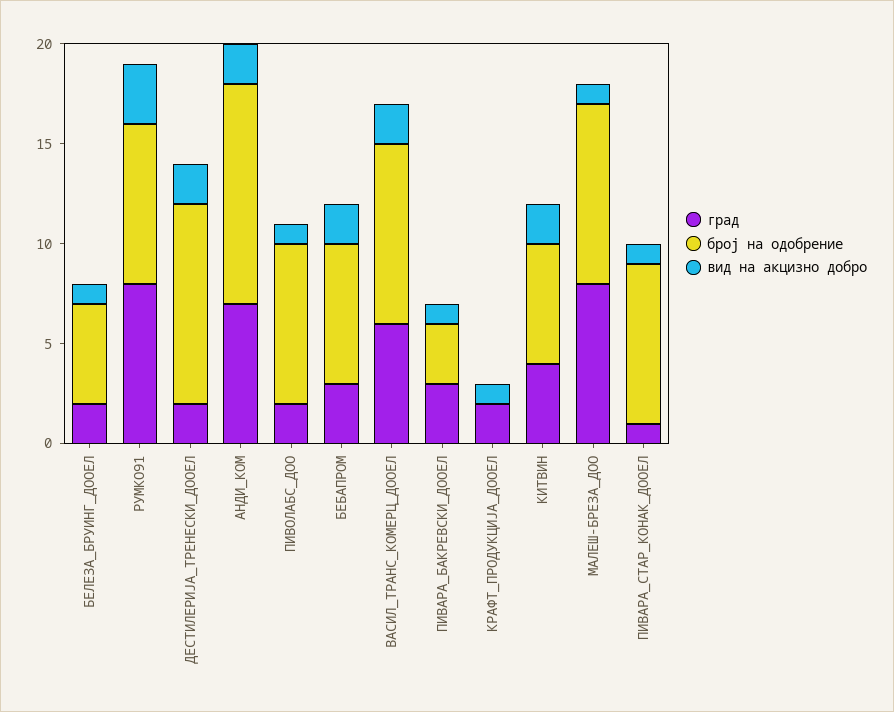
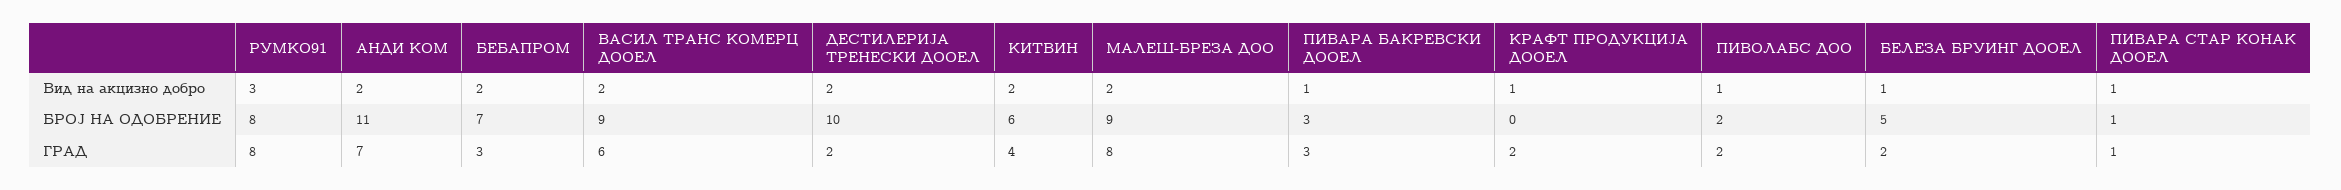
  {
    "град": {
      "БЕЛЕЗА_БРУИНГ_ДООЕЛ": 2,
      "РУМКО91": 8,
      "ДЕСТИЛЕРИЈА_ТРЕНЕСКИ_ДООЕЛ": 2,
      "АНДИ_КОМ": 7,
      "ПИВОЛАБС_ДОО": 2,
      "БЕБАПРОМ": 3,
      "ВАСИЛ_ТРАНС_КОМЕРЦ_ДООЕЛ": 6,
      "ПИВАРА_БАКРЕВСКИ_ДООЕЛ": 3,
      "КРАФТ_ПРОДУКЦИЈА_ДООЕЛ": 2,
      "КИТВИН": 4,
      "МАЛЕШ-БРЕЗА_ДОО": 8,
      "ПИВАРА_СТАР_КОНАК_ДООЕЛ": 1
    },
    "број на одобрение": {
      "БЕЛЕЗА_БРУИНГ_ДООЕЛ": 5,
      "РУМКО91": 8,
      "ДЕСТИЛЕРИЈА_ТРЕНЕСКИ_ДООЕЛ": 10,
      "АНДИ_КОМ": 11,
-     "ПИВОЛАБС_ДОО": 8,
+     "ПИВОЛАБС_ДОО": 2,
      "БЕБАПРОМ": 7,
      "ВАСИЛ_ТРАНС_КОМЕРЦ_ДООЕЛ": 9,
      "ПИВАРА_БАКРЕВСКИ_ДООЕЛ": 3,
      "КРАФТ_ПРОДУКЦИЈА_ДООЕЛ": 0,
      "КИТВИН": 6,
      "МАЛЕШ-БРЕЗА_ДОО": 9,
-     "ПИВАРА_СТАР_КОНАК_ДООЕЛ": 8
+     "ПИВАРА_СТАР_КОНАК_ДООЕЛ": 1
    },
    "вид на акцизно добро": {
      "БЕЛЕЗА_БРУИНГ_ДООЕЛ": 1,
      "РУМКО91": 3,
      "ДЕСТИЛЕРИЈА_ТРЕНЕСКИ_ДООЕЛ": 2,
      "АНДИ_КОМ": 2,
      "ПИВОЛАБС_ДОО": 1,
      "БЕБАПРОМ": 2,
      "ВАСИЛ_ТРАНС_КОМЕРЦ_ДООЕЛ": 2,
      "ПИВАРА_БАКРЕВСКИ_ДООЕЛ": 1,
      "КРАФТ_ПРОДУКЦИЈА_ДООЕЛ": 1,
      "КИТВИН": 2,
-     "МАЛЕШ-БРЕЗА_ДОО": 1,
+     "МАЛЕШ-БРЕЗА_ДОО": 2,
      "ПИВАРА_СТАР_КОНАК_ДООЕЛ": 1
    }
  }

